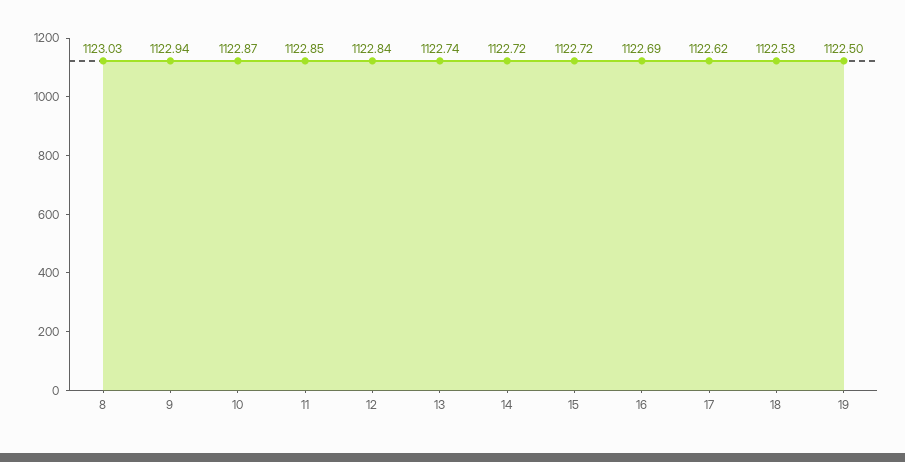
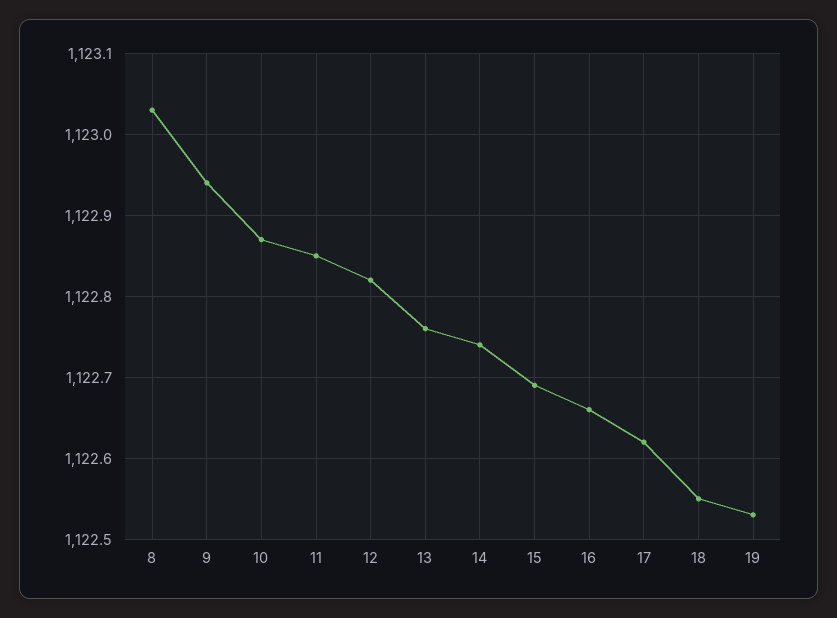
  {
    "8": 1123.03,
    "9": 1122.94,
    "10": 1122.87,
    "11": 1122.85,
-   "12": 1122.84,
+   "12": 1122.82,
-   "13": 1122.74,
+   "13": 1122.76,
-   "14": 1122.72,
+   "14": 1122.74,
-   "15": 1122.72,
+   "15": 1122.69,
-   "16": 1122.69,
+   "16": 1122.66,
    "17": 1122.62,
-   "18": 1122.53,
+   "18": 1122.55,
-   "19": 1122.5
+   "19": 1122.53
  }

